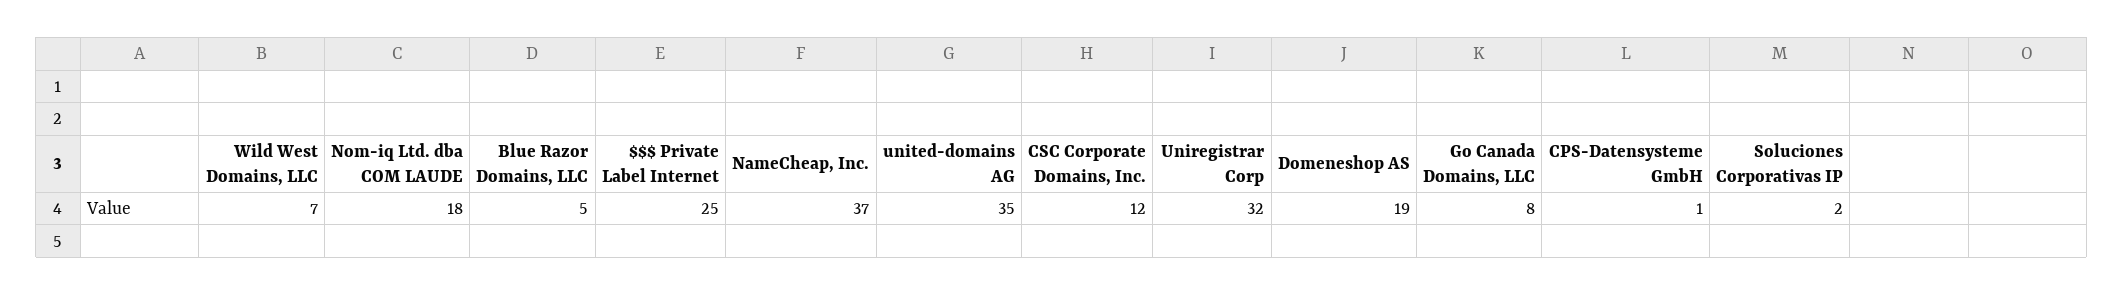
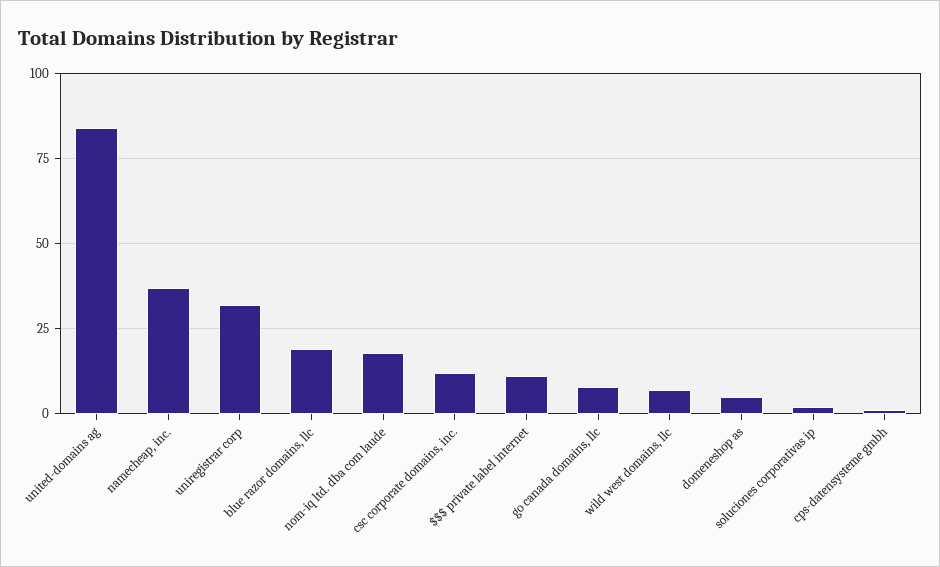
  {
    "Wild West Domains, LLC": 7,
    "Nom-iq Ltd. dba COM LAUDE": 18,
-   "Blue Razor Domains, LLC": 5,
+   "Blue Razor Domains, LLC": 20,
-   "$$$ Private Label Internet": 25,
+   "$$$ Private Label Internet": 10,
    "NameCheap, Inc.": 37,
-   "united-domains AG": 35,
+   "united-domains AG": 85,
    "CSC Corporate Domains, Inc.": 12,
    "Uniregistrar Corp": 32,
-   "Domeneshop AS": 19,
+   "Domeneshop AS": 5,
    "Go Canada Domains, LLC": 8,
    "CPS-Datensysteme GmbH": 1,
    "Soluciones Corporativas IP": 2
  }

